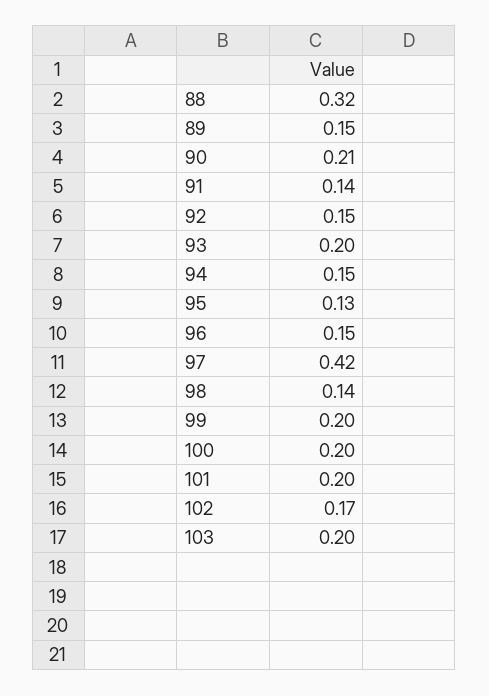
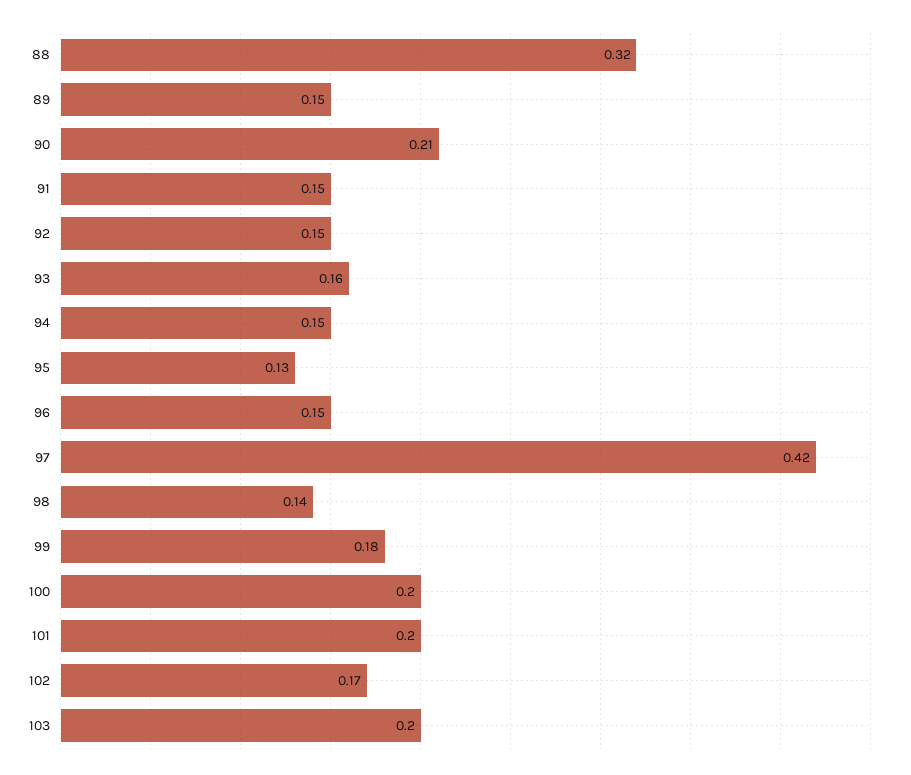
  {
    "88": 0.32,
    "89": 0.15,
    "90": 0.21,
-   "91": 0.14,
+   "91": 0.15,
    "92": 0.15,
-   "93": 0.2,
+   "93": 0.16,
    "94": 0.15,
    "95": 0.13,
    "96": 0.15,
    "97": 0.42,
    "98": 0.14,
-   "99": 0.2,
+   "99": 0.18,
    "100": 0.2,
    "101": 0.2,
    "102": 0.17,
    "103": 0.2
  }

